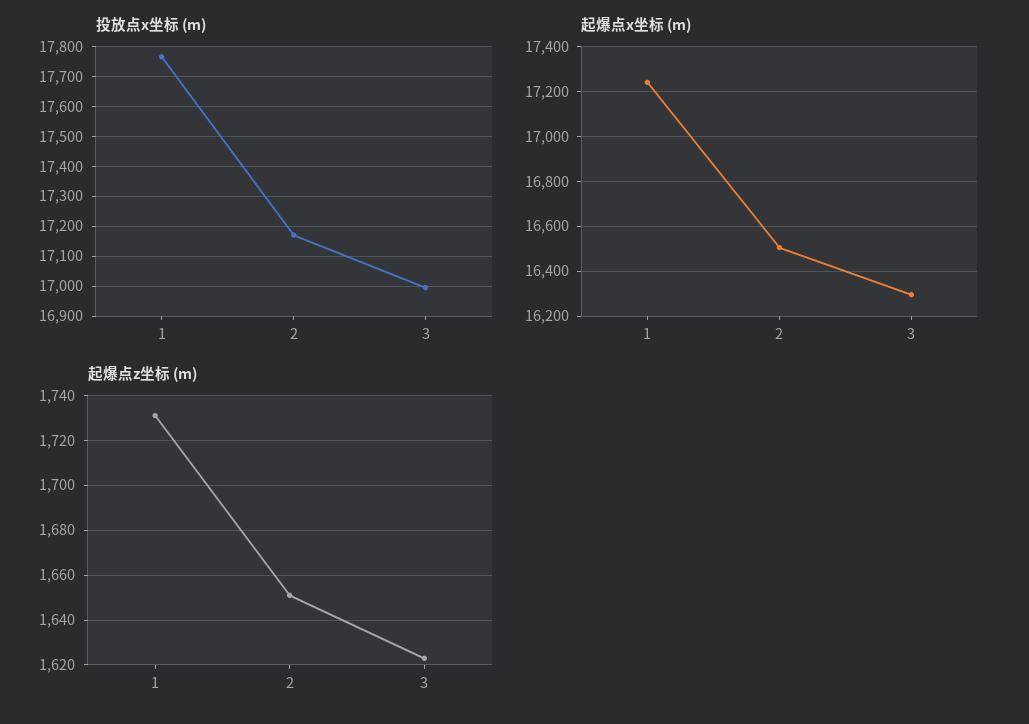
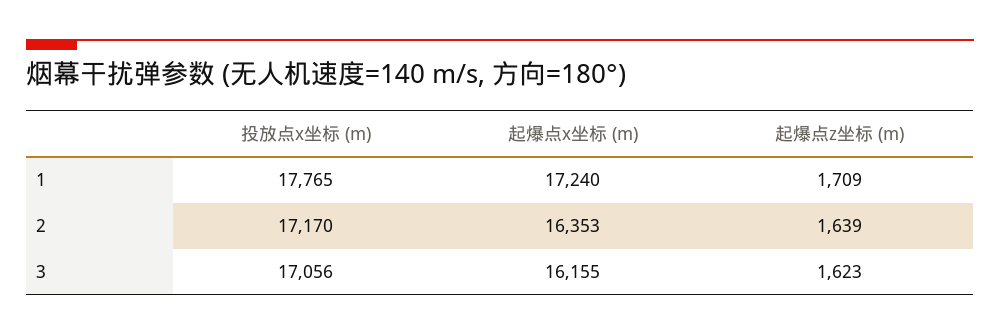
  {
    "投放点x坐标 (m)": {
      "1": 17765,
      "2": 17170,
-     "3": 17000
+     "3": 17056
    },
    "起爆点x坐标 (m)": {
      "1": 17240,
-     "2": 16500,
+     "2": 16353,
-     "3": 16300
+     "3": 16155
    },
    "起爆点z坐标 (m)": {
-     "1": 1730,
+     "1": 1709,
-     "2": 1650,
+     "2": 1639,
      "3": 1623
    }
  }

